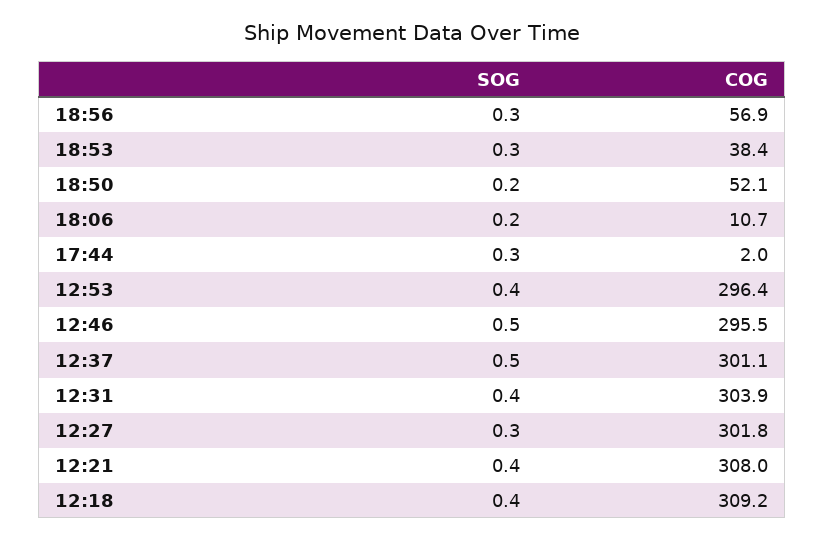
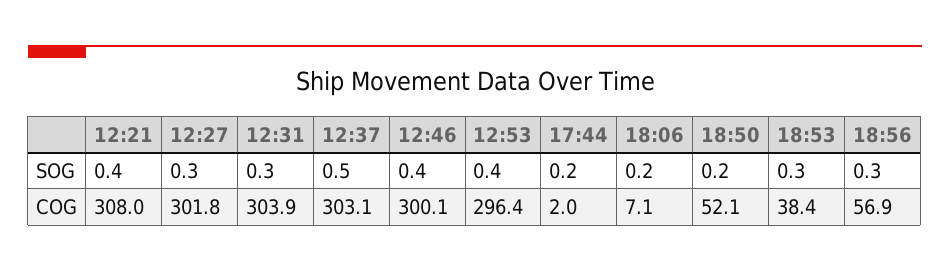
  {
    "SOG": {
      "18:56": 0.3,
      "18:53": 0.3,
      "18:50": 0.2,
      "18:06": 0.2,
-     "17:44": 0.3,
+     "17:44": 0.2,
      "12:53": 0.4,
-     "12:46": 0.5,
+     "12:46": 0.4,
      "12:37": 0.5,
-     "12:31": 0.4,
+     "12:31": 0.3,
      "12:27": 0.3,
-     "12:21": 0.4,
+     "12:21": 0.4
-     "12:18": 0.4
    },
    "COG": {
      "18:56": 56.9,
      "18:53": 38.4,
      "18:50": 52.1,
-     "18:06": 10.7,
+     "18:06": 7.1,
      "17:44": 2,
      "12:53": 296.4,
-     "12:46": 295.5,
+     "12:46": 300.1,
-     "12:37": 301.1,
+     "12:37": 303.1,
      "12:31": 303.9,
      "12:27": 301.8,
-     "12:21": 308,
+     "12:21": 308
-     "12:18": 309.2
    }
  }

